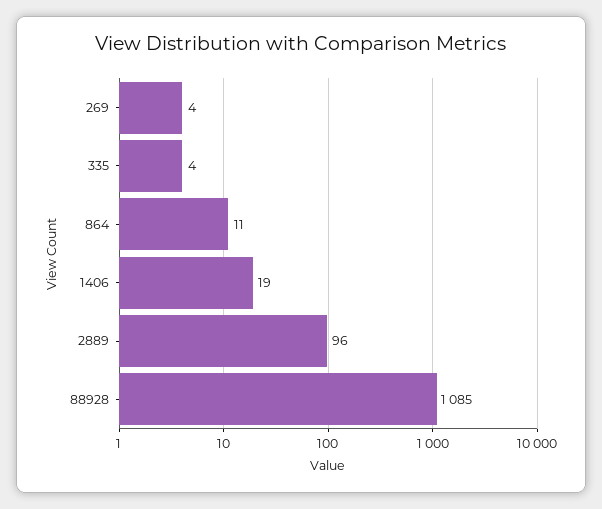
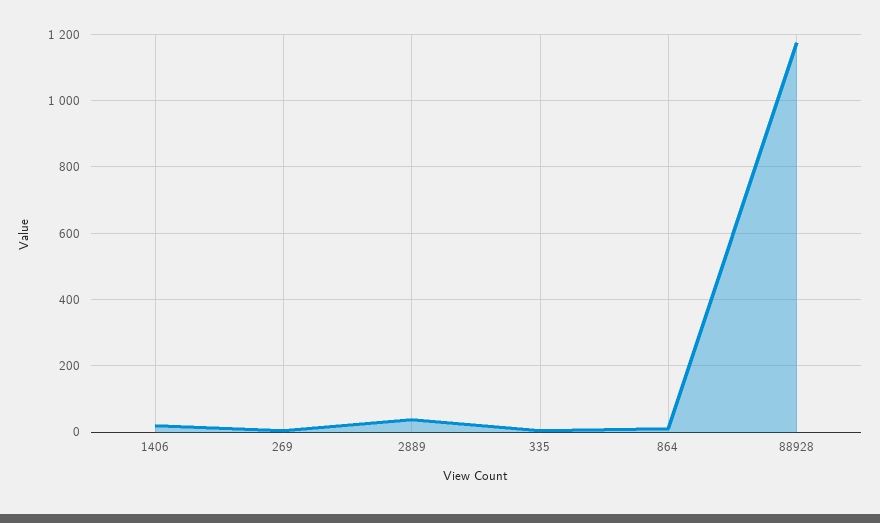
  {
    "269": 4,
    "335": 4,
    "864": 11,
    "1406": 19,
-   "2889": 96,
+   "2889": 40,
-   "88928": 1085
+   "88928": 1180
  }

